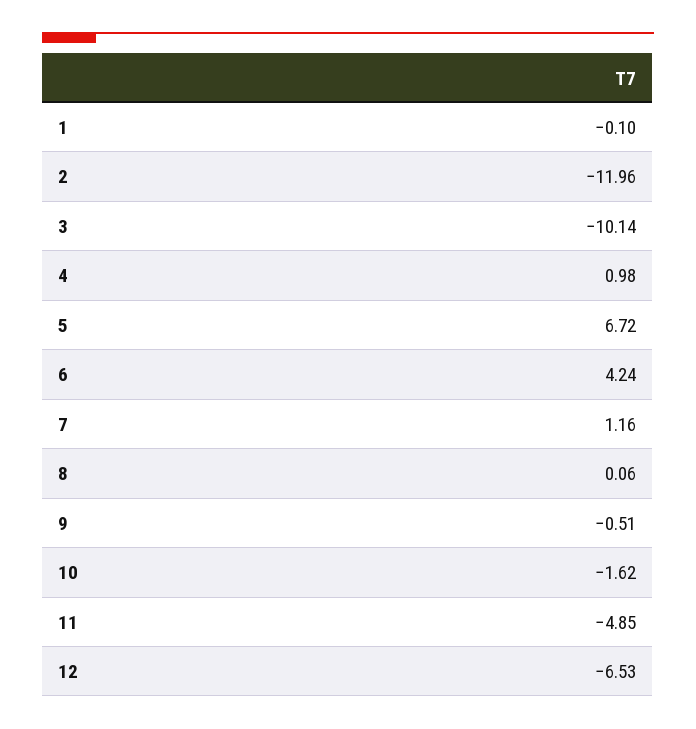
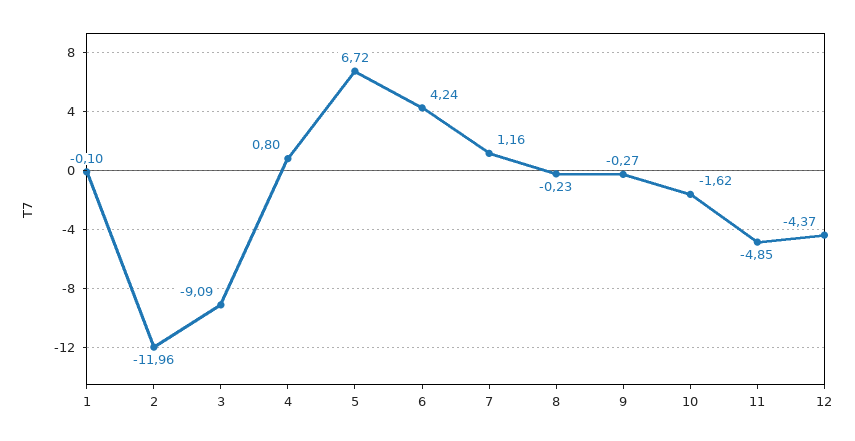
  {
    "1": -0.1,
    "2": -11.96,
-   "3": -10.14,
+   "3": -9.09,
-   "4": 0.98,
+   "4": 0.8,
    "5": 6.72,
    "6": 4.24,
    "7": 1.16,
-   "8": 0.06,
+   "8": -0.23,
-   "9": -0.51,
+   "9": -0.27,
    "10": -1.62,
    "11": -4.85,
-   "12": -6.53
+   "12": -4.37
  }

